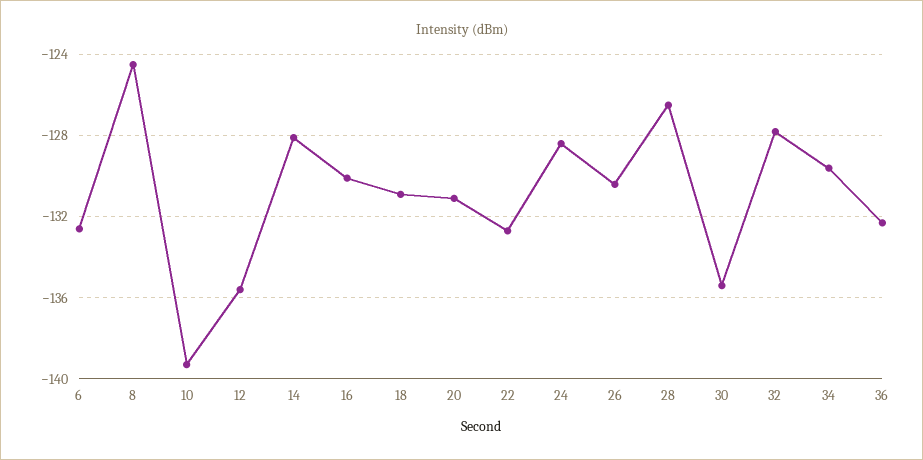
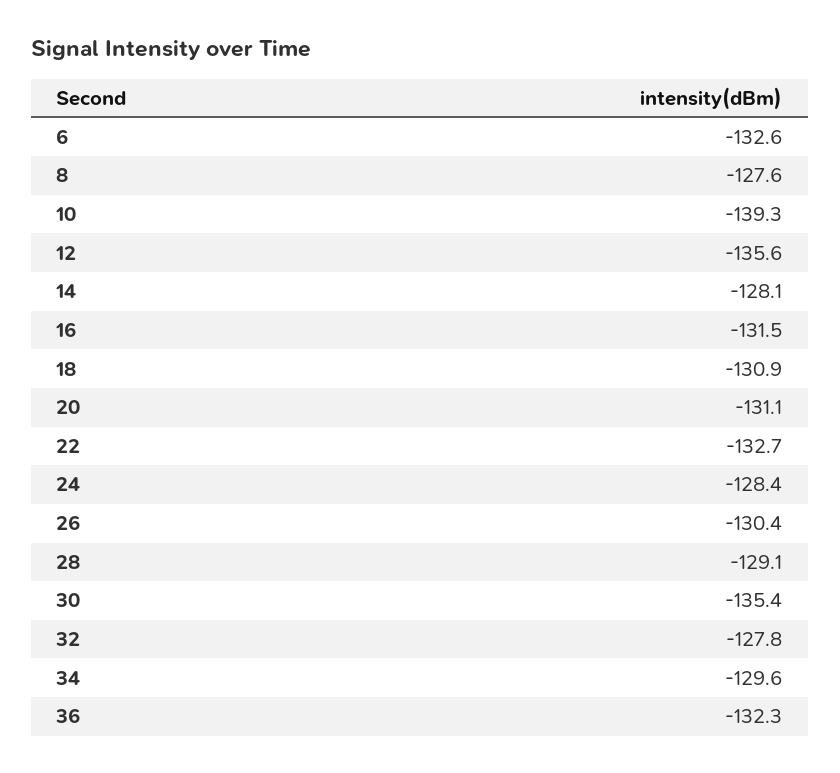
  {
    "6": -132.6,
-   "8": -124.5,
+   "8": -127.6,
    "10": -139.3,
    "12": -135.6,
    "14": -128.1,
-   "16": -130,
+   "16": -131.5,
    "18": -130.9,
    "20": -131.1,
    "22": -132.7,
    "24": -128.4,
    "26": -130.4,
-   "28": -126.5,
+   "28": -129.1,
    "30": -135.4,
    "32": -127.8,
    "34": -129.6,
    "36": -132.3
  }

